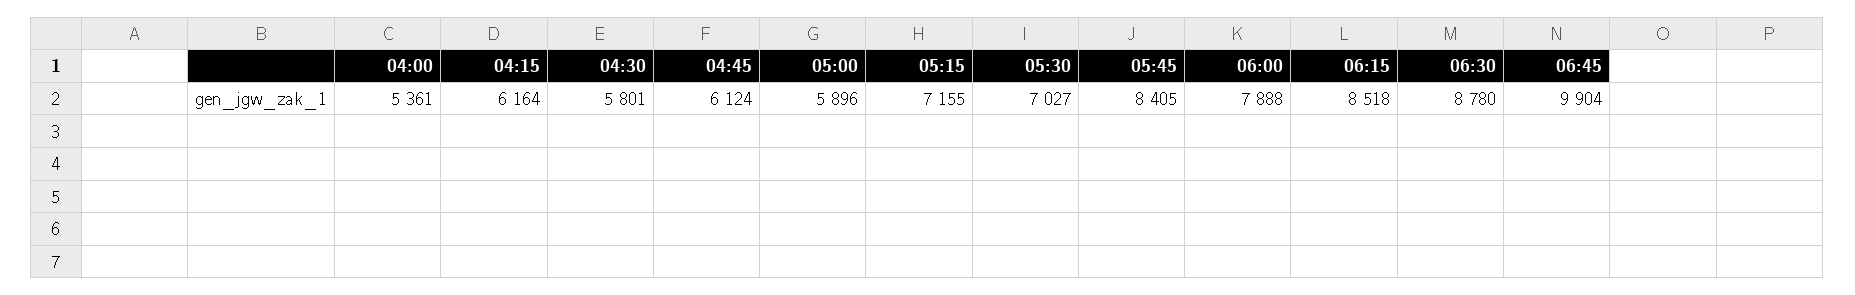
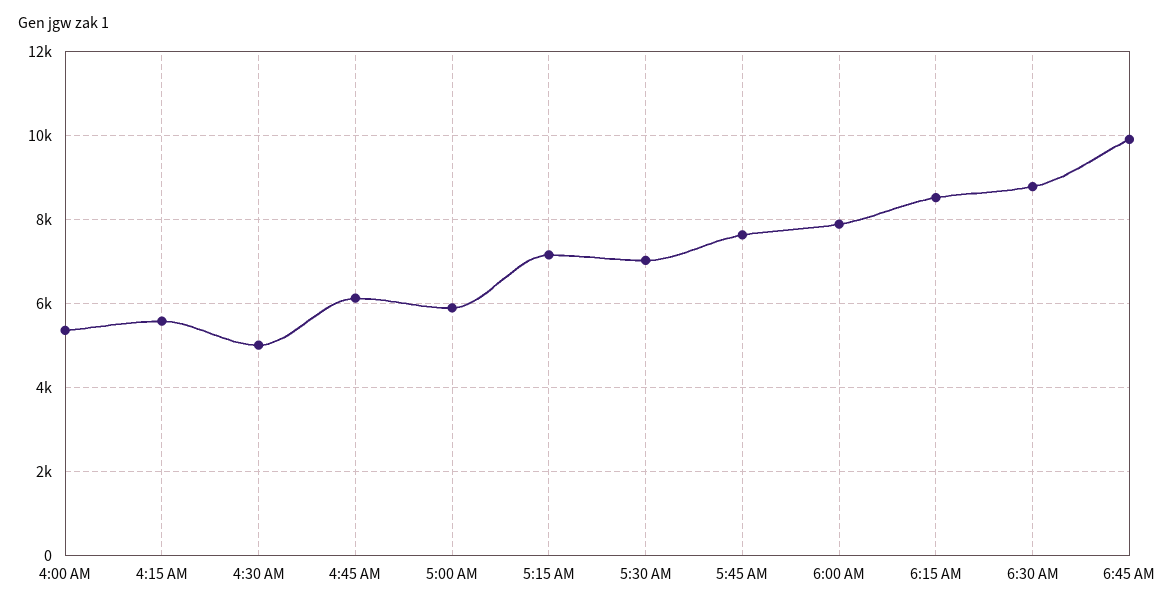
  {
    "04:00": 5361,
-   "04:15": 6164,
+   "04:15": 5600,
-   "04:30": 5801,
+   "04:30": 5000,
    "04:45": 6124,
    "05:00": 5896,
    "05:15": 7155,
    "05:30": 7027,
-   "05:45": 8405,
+   "05:45": 7600,
    "06:00": 7888,
    "06:15": 8518,
    "06:30": 8780,
    "06:45": 9904
  }

